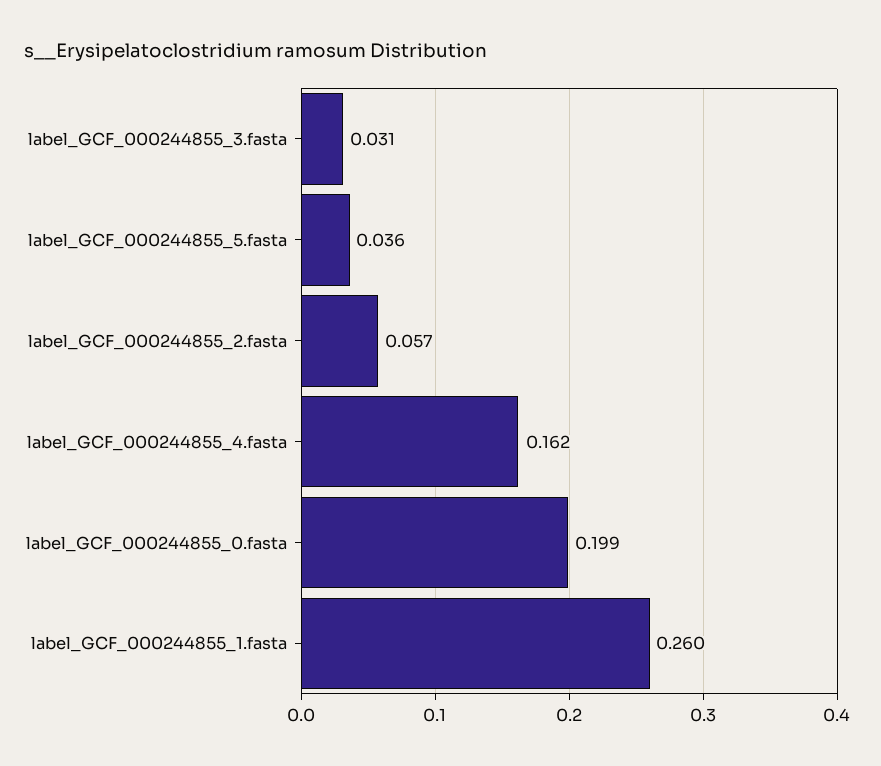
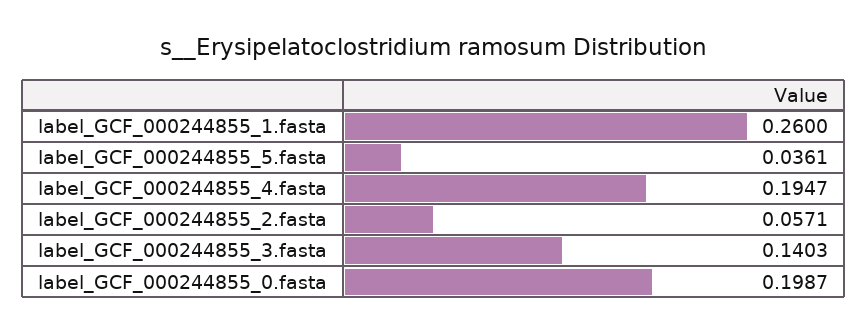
  {
-   "label_GCF_000244855_3.fasta": 0.031,
+   "label_GCF_000244855_3.fasta": 0.1403,
    "label_GCF_000244855_5.fasta": 0.0361,
    "label_GCF_000244855_2.fasta": 0.0571,
-   "label_GCF_000244855_4.fasta": 0.162,
+   "label_GCF_000244855_4.fasta": 0.1947,
    "label_GCF_000244855_0.fasta": 0.1987,
    "label_GCF_000244855_1.fasta": 0.26
  }

